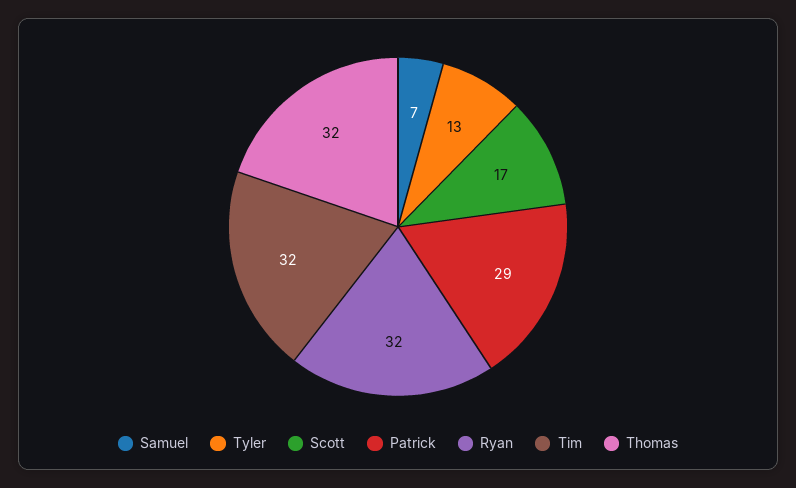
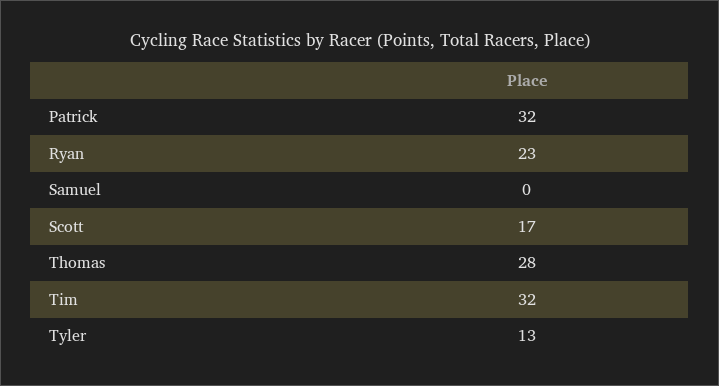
  {
-   "Samuel": 7,
+   "Samuel": 0,
    "Tyler": 13,
    "Scott": 17,
-   "Patrick": 29,
+   "Patrick": 32,
-   "Ryan": 32,
+   "Ryan": 23,
    "Tim": 32,
-   "Thomas": 32
+   "Thomas": 28
  }

